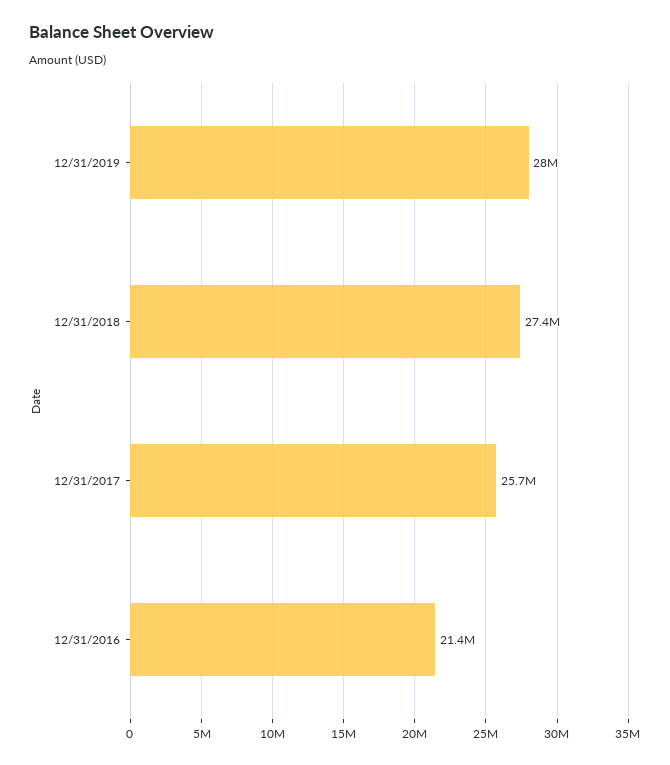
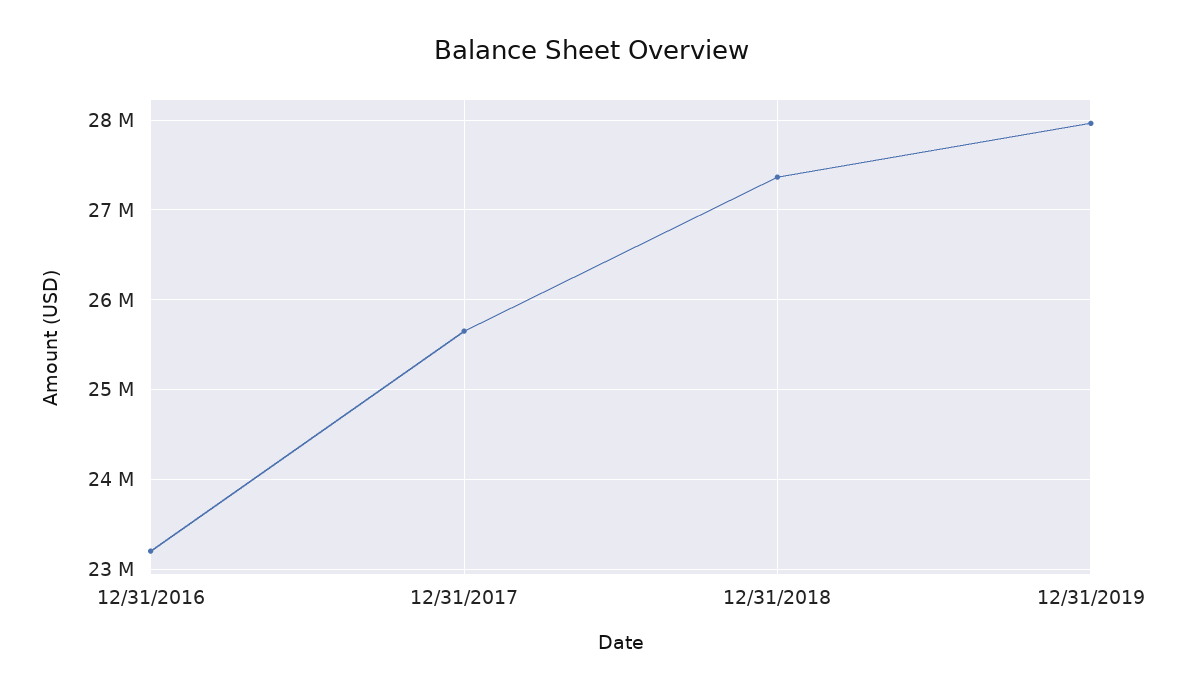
  {
    "12/31/2019": 28000000,
    "12/31/2018": 27400000,
    "12/31/2017": 25700000,
-   "12/31/2016": 21400000
+   "12/31/2016": 23200000
  }

